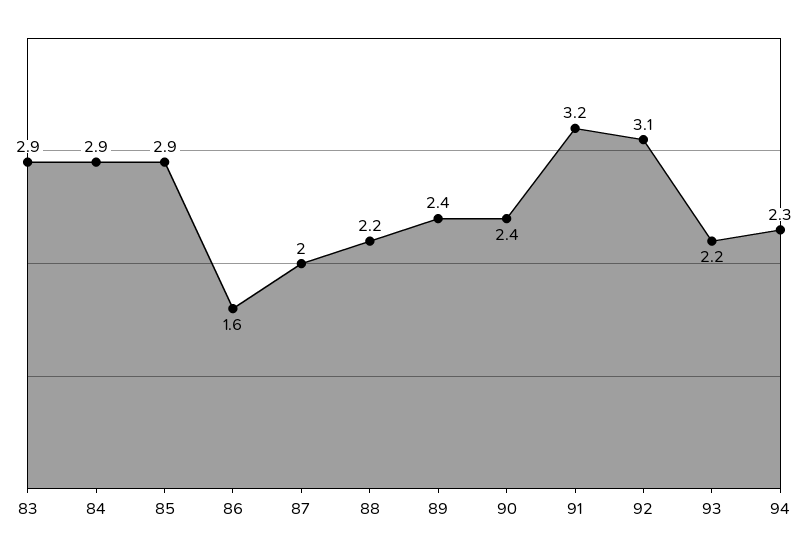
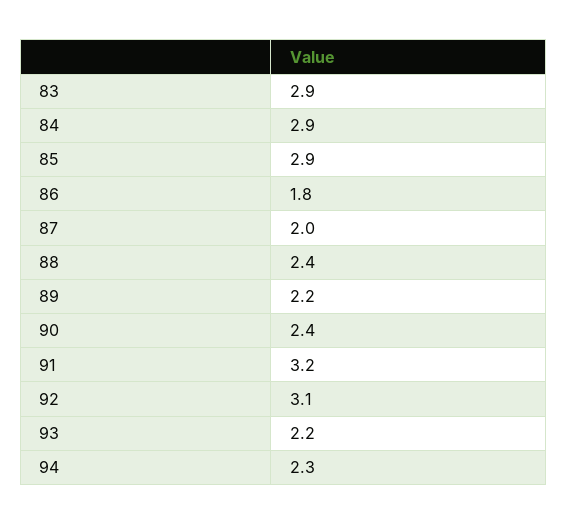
  {
    "83": 2.9,
    "84": 2.9,
    "85": 2.9,
-   "86": 1.6,
+   "86": 1.8,
    "87": 2,
-   "88": 2.2,
+   "88": 2.4,
-   "89": 2.4,
+   "89": 2.2,
    "90": 2.4,
    "91": 3.2,
    "92": 3.1,
    "93": 2.2,
    "94": 2.3
  }

